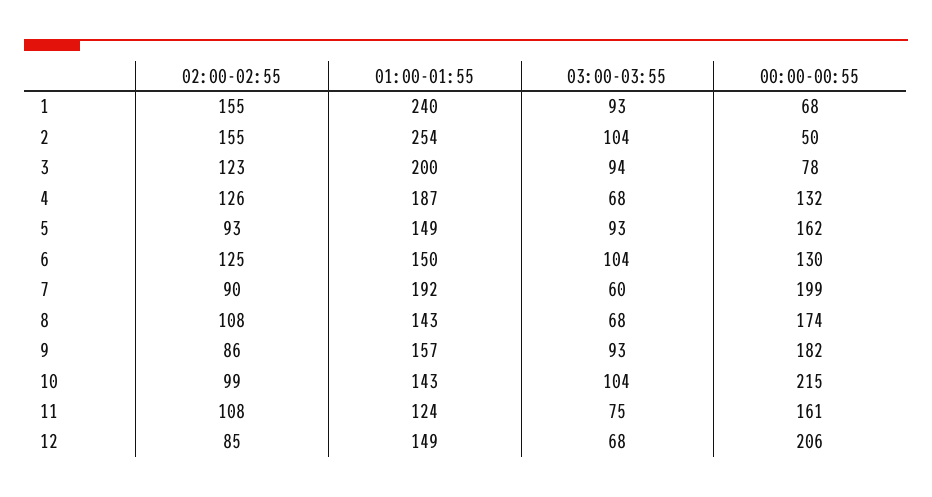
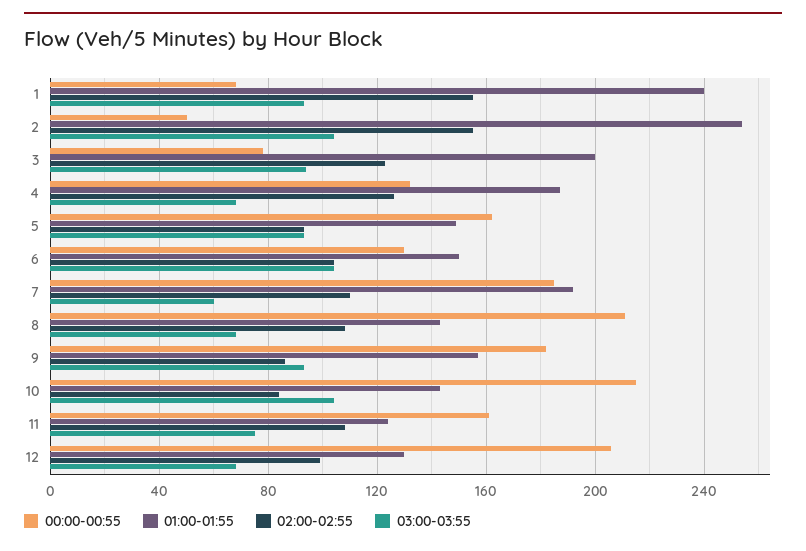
  {
    "02:00-02:55": {
      "1": 155,
      "2": 155,
      "3": 123,
      "4": 126,
      "5": 93,
-     "6": 125,
+     "6": 105,
-     "7": 90,
+     "7": 110,
      "8": 108,
      "9": 86,
-     "10": 99,
+     "10": 85,
      "11": 108,
-     "12": 85
+     "12": 100
    },
    "01:00-01:55": {
      "1": 240,
      "2": 254,
      "3": 200,
      "4": 187,
      "5": 149,
      "6": 150,
      "7": 192,
      "8": 143,
      "9": 157,
      "10": 143,
      "11": 124,
-     "12": 149
+     "12": 130
    },
    "03:00-03:55": {
      "1": 93,
      "2": 104,
      "3": 94,
      "4": 68,
      "5": 93,
      "6": 104,
      "7": 60,
      "8": 68,
      "9": 93,
      "10": 104,
      "11": 75,
      "12": 68
    },
    "00:00-00:55": {
      "1": 68,
      "2": 50,
      "3": 78,
      "4": 132,
      "5": 162,
      "6": 130,
-     "7": 199,
+     "7": 185,
-     "8": 174,
+     "8": 210,
      "9": 182,
      "10": 215,
      "11": 161,
      "12": 206
    }
  }

